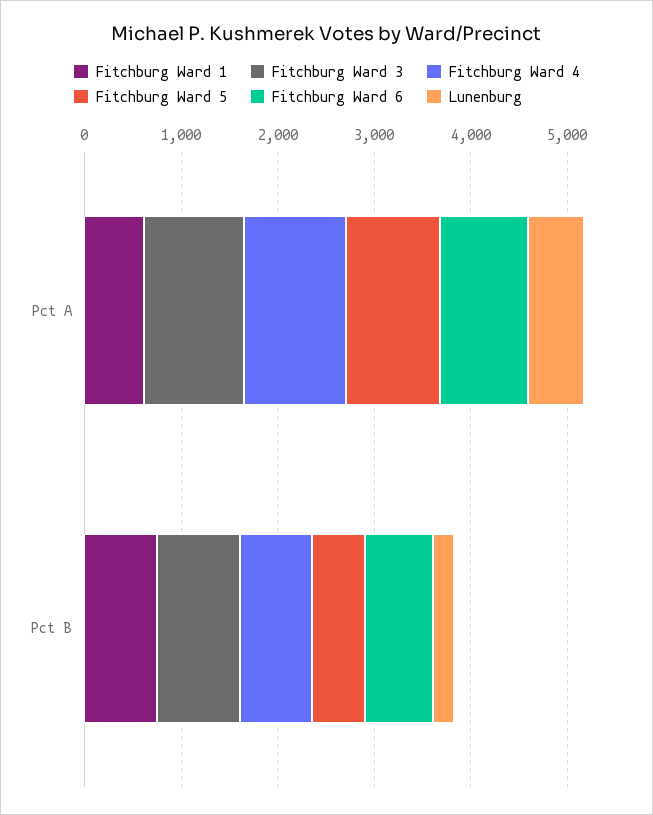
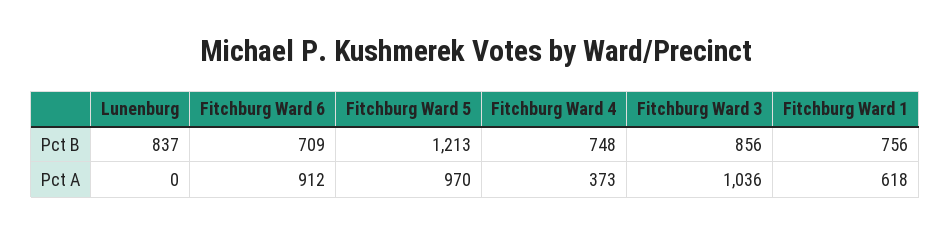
  {
    "Fitchburg Ward 1": {
      "Pct A": 618,
      "Pct B": 756
    },
    "Fitchburg Ward 3": {
      "Pct A": 1036,
      "Pct B": 856
    },
    "Fitchburg Ward 4": {
-     "Pct A": 1000,
+     "Pct A": 373,
      "Pct B": 748
    },
    "Fitchburg Ward 5": {
      "Pct A": 970,
-     "Pct B": 600
+     "Pct B": 1213
    },
    "Fitchburg Ward 6": {
      "Pct A": 912,
      "Pct B": 709
    },
    "Lunenburg": {
-     "Pct A": 600,
+     "Pct A": 0,
-     "Pct B": 200
+     "Pct B": 837
    }
  }

